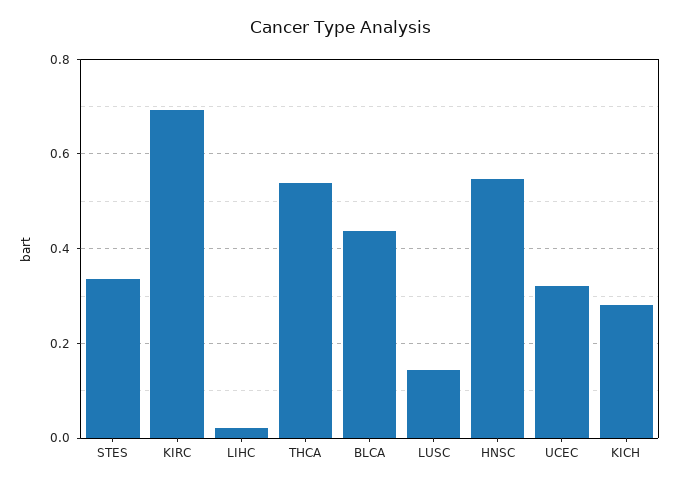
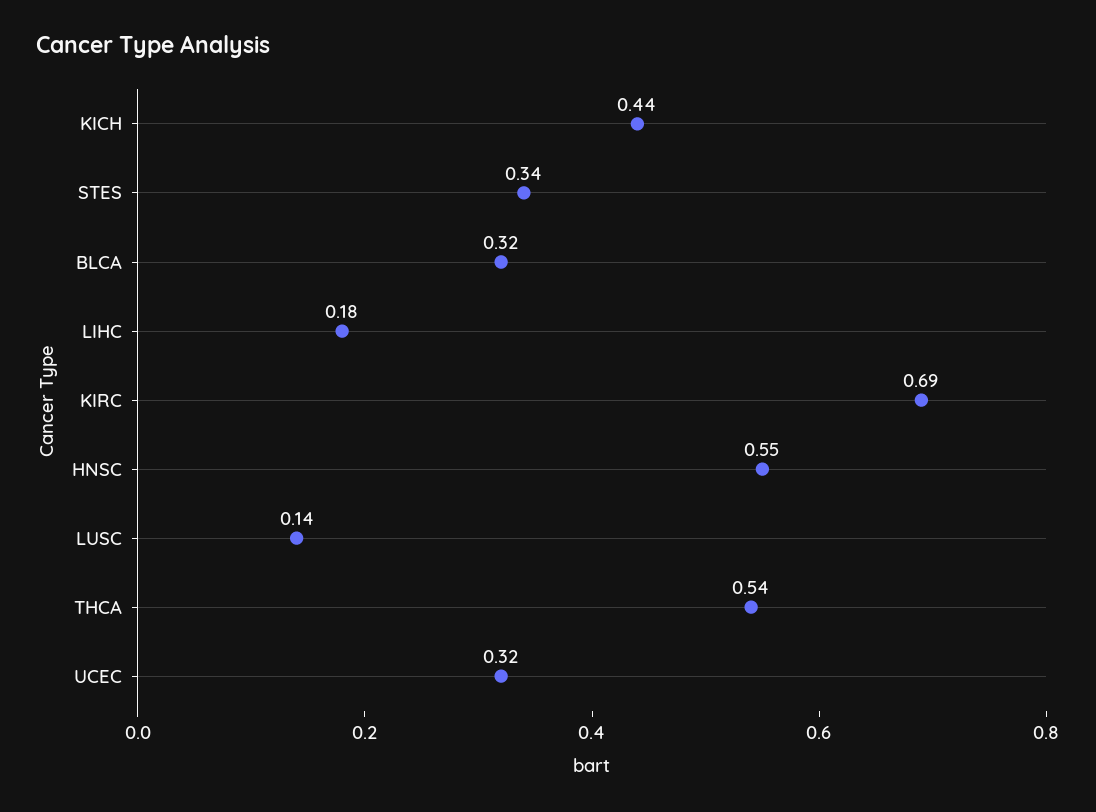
  {
    "STES": 0.34,
    "KIRC": 0.69,
-   "LIHC": 0.02,
+   "LIHC": 0.18,
    "THCA": 0.54,
-   "BLCA": 0.44,
+   "BLCA": 0.32,
    "LUSC": 0.14,
    "HNSC": 0.55,
    "UCEC": 0.32,
-   "KICH": 0.28
+   "KICH": 0.44
  }

